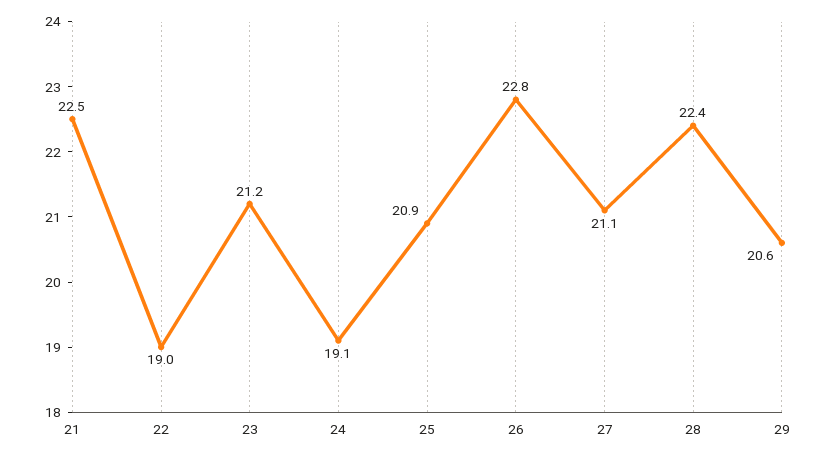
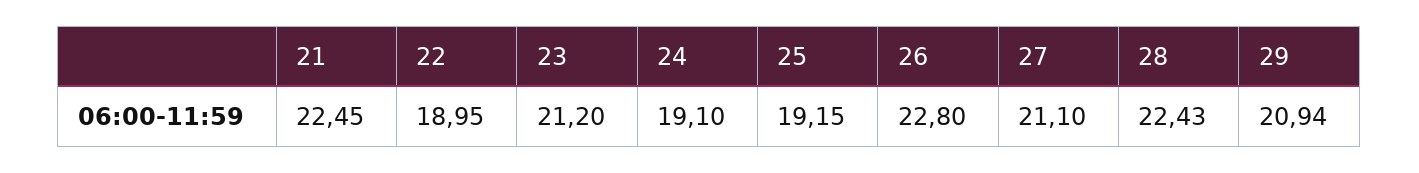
  {
    "21": 22.45,
    "22": 18.95,
    "23": 21.2,
    "24": 19.1,
-   "25": 20.9,
+   "25": 19.15,
    "26": 22.8,
    "27": 21.1,
    "28": 22.43,
-   "29": 20.6
+   "29": 20.94
  }

